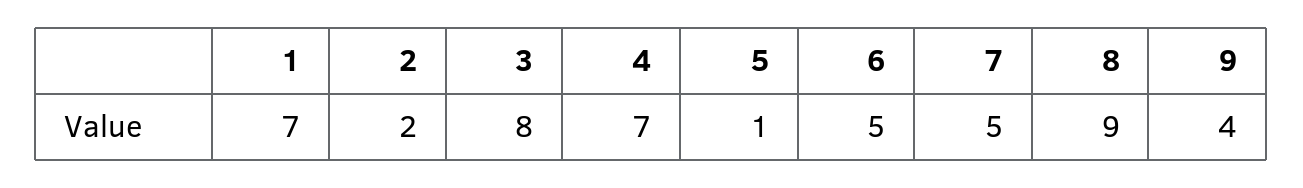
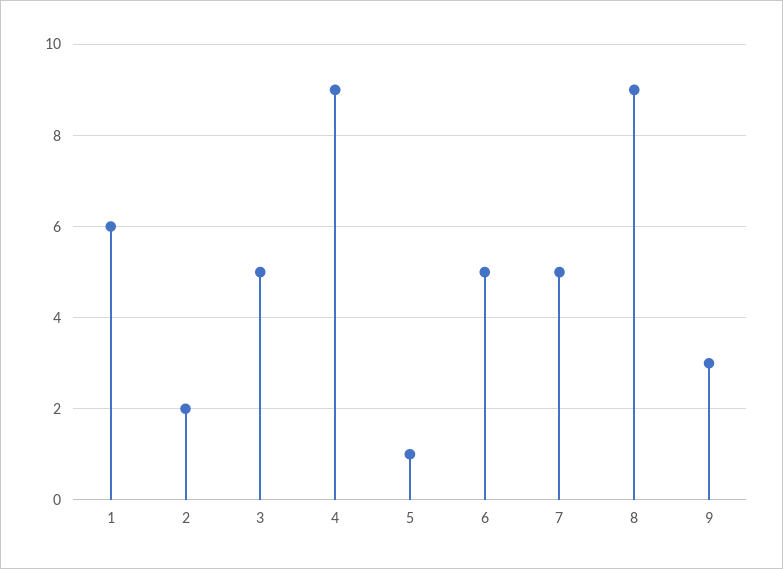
  {
-   "1": 7,
+   "1": 6,
    "2": 2,
-   "3": 8,
+   "3": 5,
-   "4": 7,
+   "4": 9,
    "5": 1,
    "6": 5,
    "7": 5,
    "8": 9,
-   "9": 4
+   "9": 3
  }

